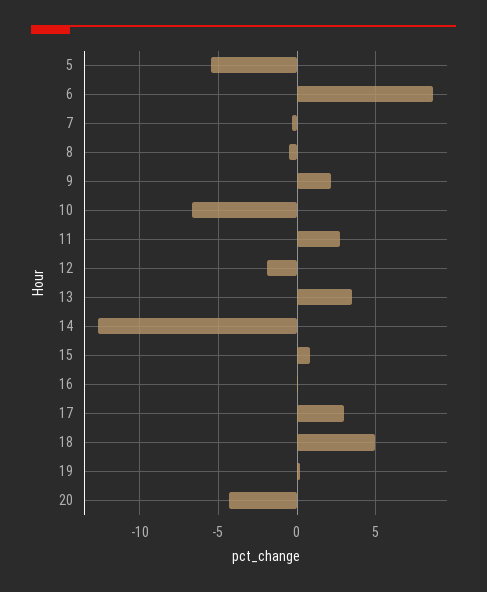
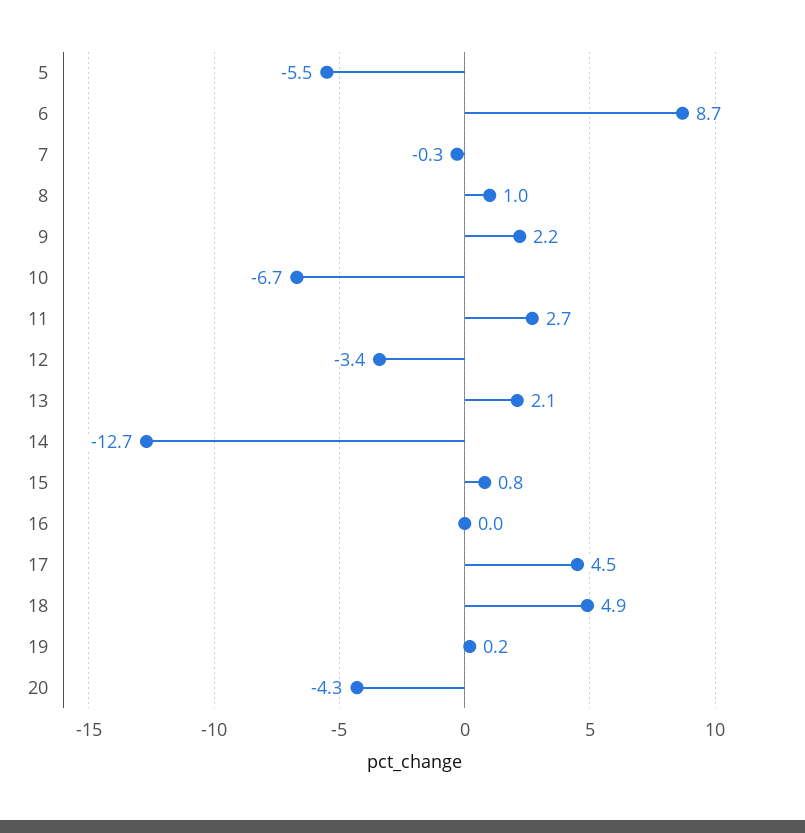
  {
    "5": -5.5,
    "6": 8.7,
    "7": -0.3,
-   "8": -0.5,
+   "8": 1,
    "9": 2.2,
    "10": -6.7,
    "11": 2.7,
-   "12": -2,
+   "12": -3.4,
-   "13": 3.5,
+   "13": 2.1,
    "14": -12.7,
    "15": 0.8,
    "16": 0,
-   "17": 3,
+   "17": 4.5,
    "18": 4.9,
    "19": 0.2,
    "20": -4.3
  }

